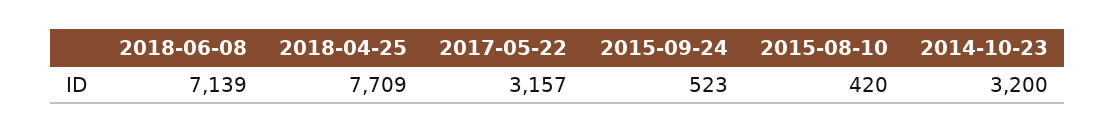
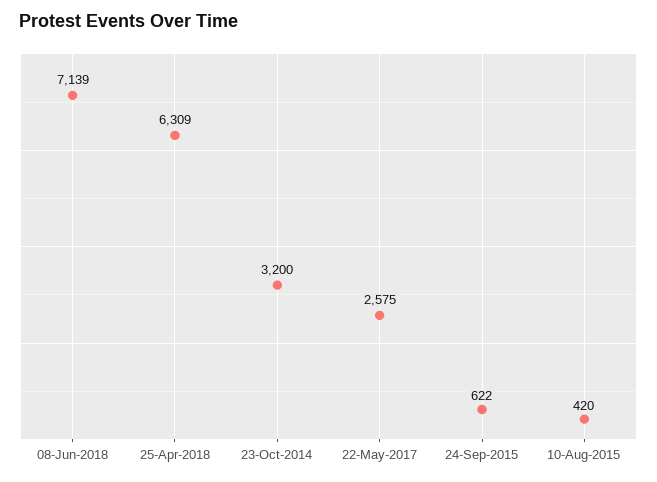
  {
    "2018-06-08": 7139,
-   "2018-04-25": 7709,
+   "2018-04-25": 6309,
-   "2017-05-22": 3157,
+   "2017-05-22": 2575,
-   "2015-09-24": 523,
+   "2015-09-24": 622,
    "2015-08-10": 420,
    "2014-10-23": 3200
  }

